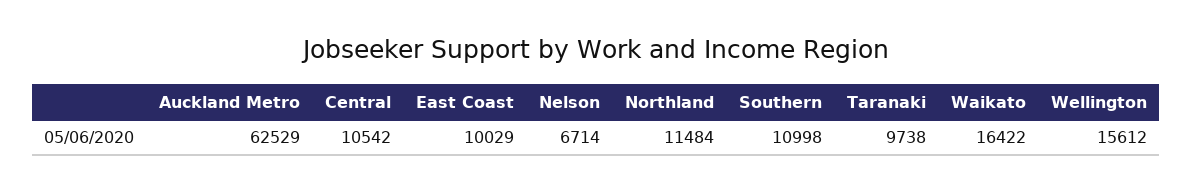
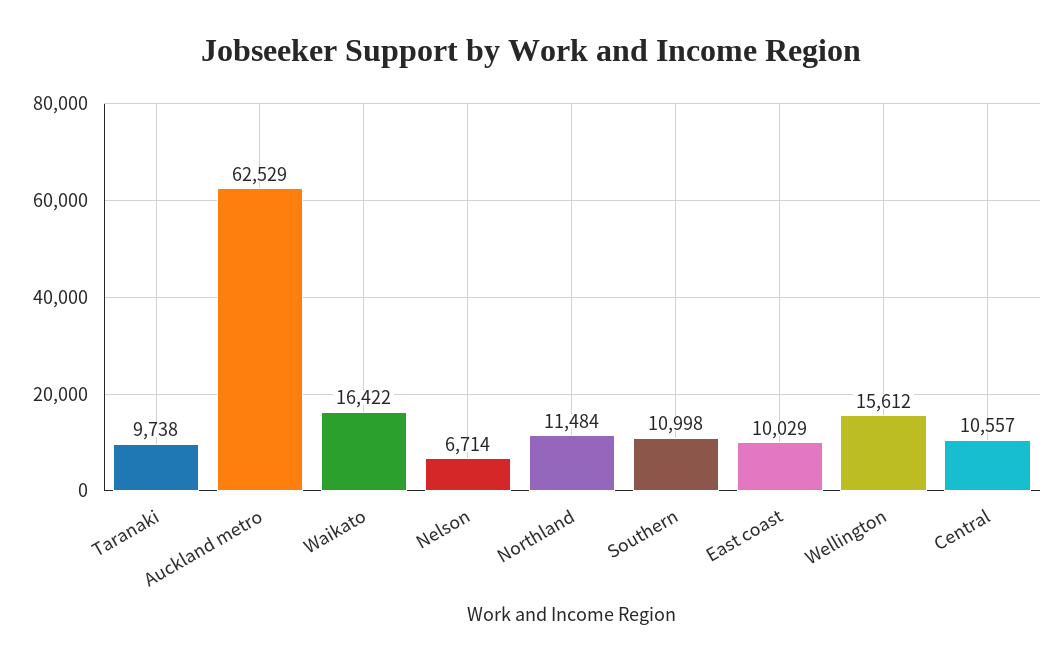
  {
    "Auckland Metro": 62529,
-   "Central": 10542,
+   "Central": 10557,
    "East Coast": 10029,
    "Nelson": 6714,
    "Northland": 11484,
    "Southern": 10998,
    "Taranaki": 9738,
    "Waikato": 16422,
    "Wellington": 15612
  }

